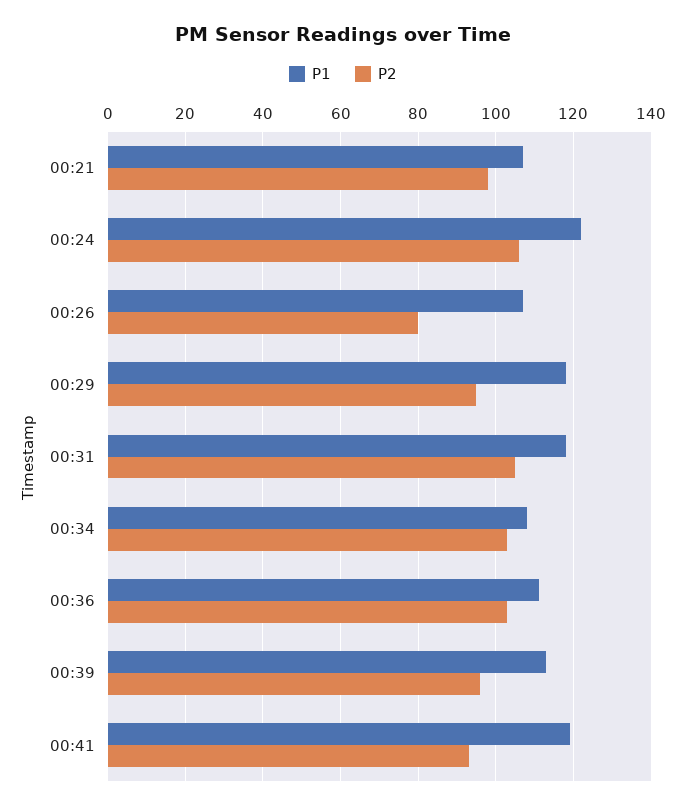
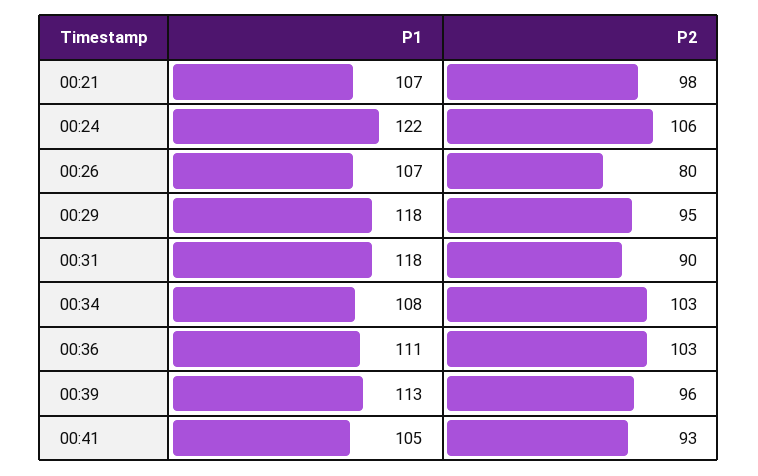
  {
    "P1": {
      "00:21": 107,
      "00:24": 122,
      "00:26": 107,
      "00:29": 118,
      "00:31": 118,
      "00:34": 108,
      "00:36": 111,
      "00:39": 113,
-     "00:41": 120
+     "00:41": 105
    },
    "P2": {
      "00:21": 98,
      "00:24": 106,
      "00:26": 80,
      "00:29": 95,
-     "00:31": 105,
+     "00:31": 90,
      "00:34": 103,
      "00:36": 103,
      "00:39": 96,
      "00:41": 93
    }
  }

